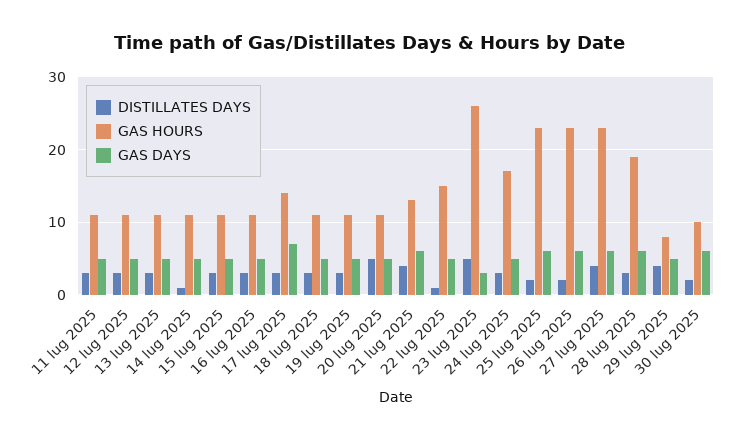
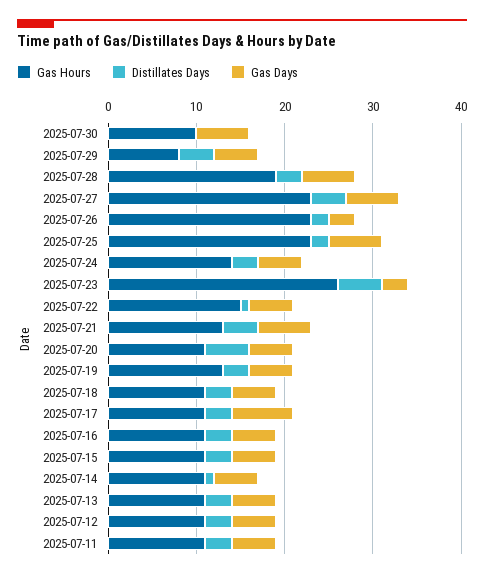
  {
    "DISTILLATES DAYS": {
      "11 lug 2025": 3,
      "12 lug 2025": 3,
      "13 lug 2025": 3,
      "14 lug 2025": 1,
      "15 lug 2025": 3,
      "16 lug 2025": 3,
      "17 lug 2025": 3,
      "18 lug 2025": 3,
      "19 lug 2025": 3,
      "20 lug 2025": 5,
      "21 lug 2025": 4,
      "22 lug 2025": 1,
      "23 lug 2025": 5,
      "24 lug 2025": 3,
      "25 lug 2025": 2,
      "26 lug 2025": 2,
      "27 lug 2025": 4,
      "28 lug 2025": 3,
      "29 lug 2025": 4,
-     "30 lug 2025": 2
+     "30 lug 2025": 0
    },
    "GAS HOURS": {
      "11 lug 2025": 11,
      "12 lug 2025": 11,
      "13 lug 2025": 11,
      "14 lug 2025": 11,
      "15 lug 2025": 11,
      "16 lug 2025": 11,
-     "17 lug 2025": 14,
+     "17 lug 2025": 11,
      "18 lug 2025": 11,
-     "19 lug 2025": 11,
+     "19 lug 2025": 13,
      "20 lug 2025": 11,
      "21 lug 2025": 13,
      "22 lug 2025": 15,
      "23 lug 2025": 26,
-     "24 lug 2025": 17,
+     "24 lug 2025": 14,
      "25 lug 2025": 23,
      "26 lug 2025": 23,
      "27 lug 2025": 23,
      "28 lug 2025": 19,
      "29 lug 2025": 8,
      "30 lug 2025": 10
    },
    "GAS DAYS": {
      "11 lug 2025": 5,
      "12 lug 2025": 5,
      "13 lug 2025": 5,
      "14 lug 2025": 5,
      "15 lug 2025": 5,
      "16 lug 2025": 5,
      "17 lug 2025": 7,
      "18 lug 2025": 5,
      "19 lug 2025": 5,
      "20 lug 2025": 5,
      "21 lug 2025": 6,
      "22 lug 2025": 5,
      "23 lug 2025": 3,
      "24 lug 2025": 5,
      "25 lug 2025": 6,
-     "26 lug 2025": 6,
+     "26 lug 2025": 3,
      "27 lug 2025": 6,
      "28 lug 2025": 6,
      "29 lug 2025": 5,
      "30 lug 2025": 6
    }
  }

